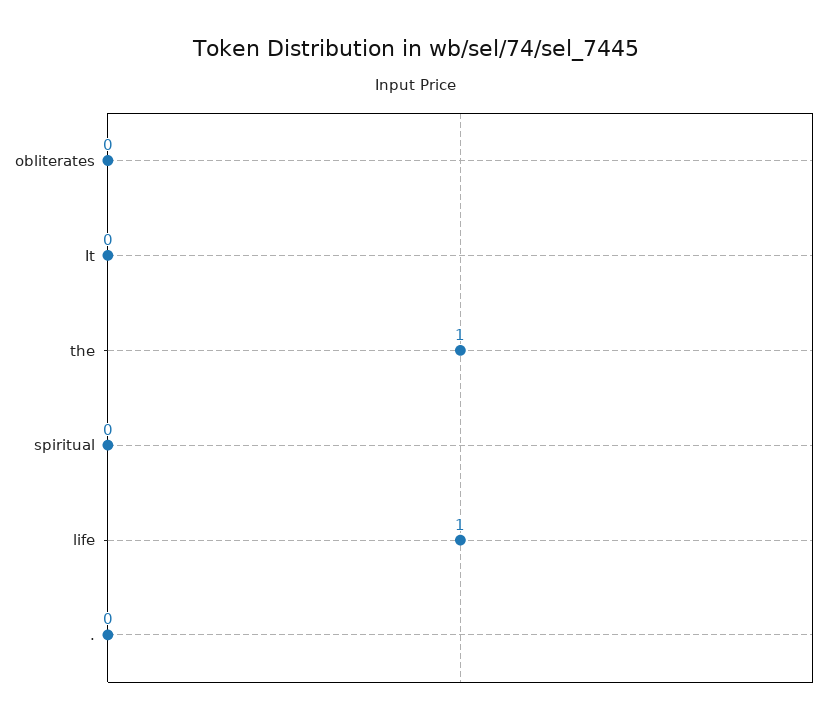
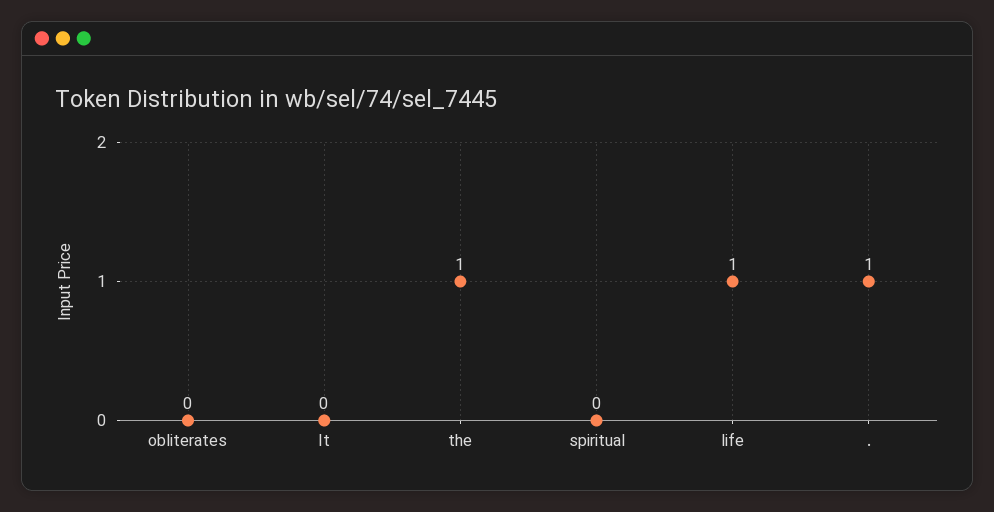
  {
    "obliterates": 0,
    "It": 0,
    "the": 1,
    "spiritual": 0,
    "life": 1,
-   ".": 0
+   ".": 1
  }

